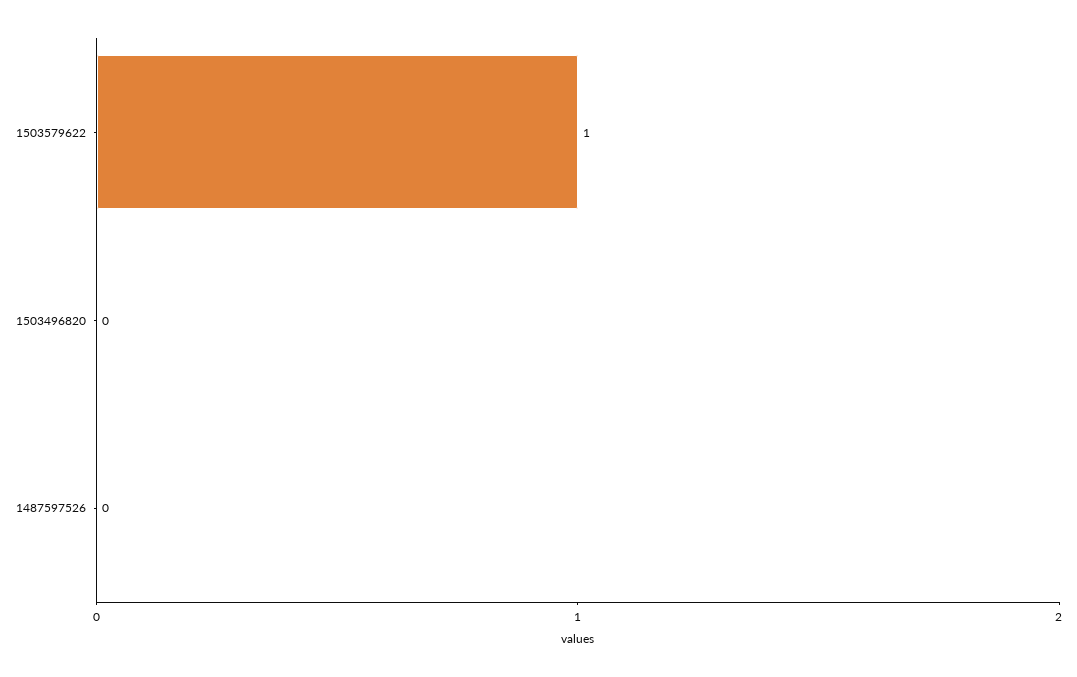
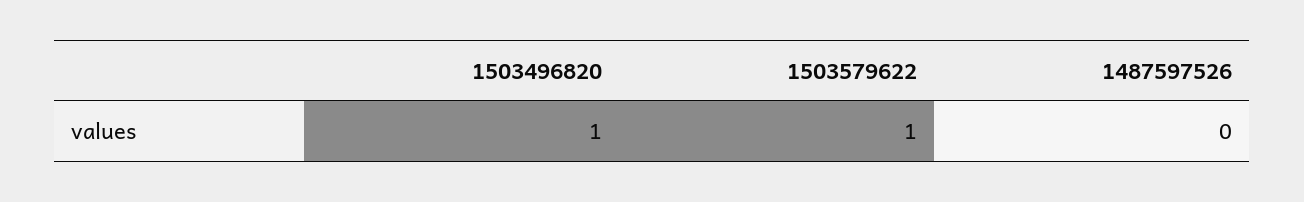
  {
    "1503579622": 1,
-   "1503496820": 0,
+   "1503496820": 1,
    "1487597526": 0
  }

